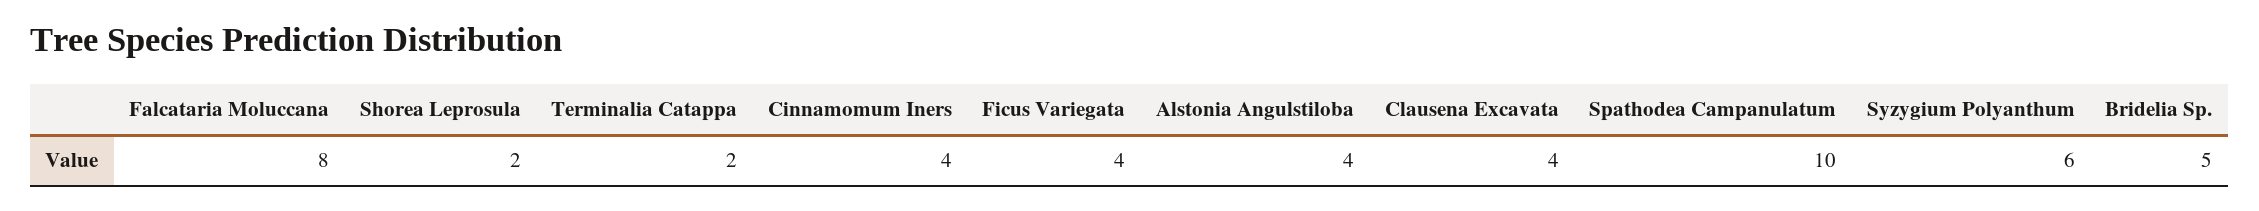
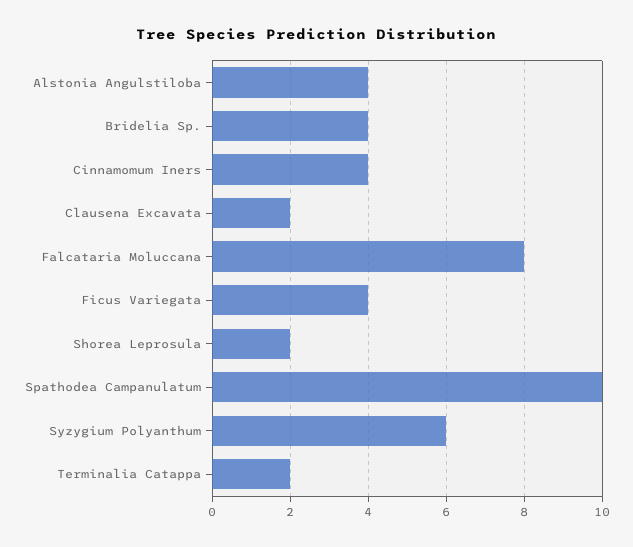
  {
    "Falcataria Moluccana": 8,
    "Shorea Leprosula": 2,
    "Terminalia Catappa": 2,
    "Cinnamomum Iners": 4,
    "Ficus Variegata": 4,
    "Alstonia Angulstiloba": 4,
-   "Clausena Excavata": 4,
+   "Clausena Excavata": 2,
    "Spathodea Campanulatum": 10,
    "Syzygium Polyanthum": 6,
-   "Bridelia Sp.": 5
+   "Bridelia Sp.": 4
  }

